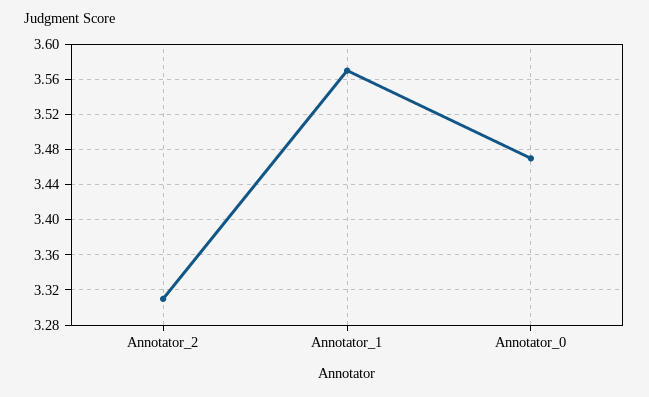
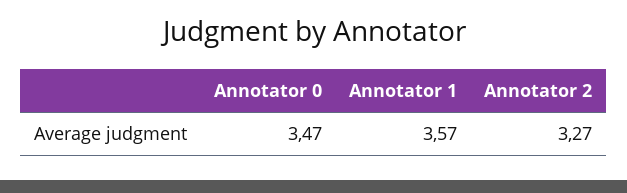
  {
-   "Annotator_2": 3.31,
+   "Annotator_2": 3.27,
    "Annotator_1": 3.57,
    "Annotator_0": 3.47
  }

